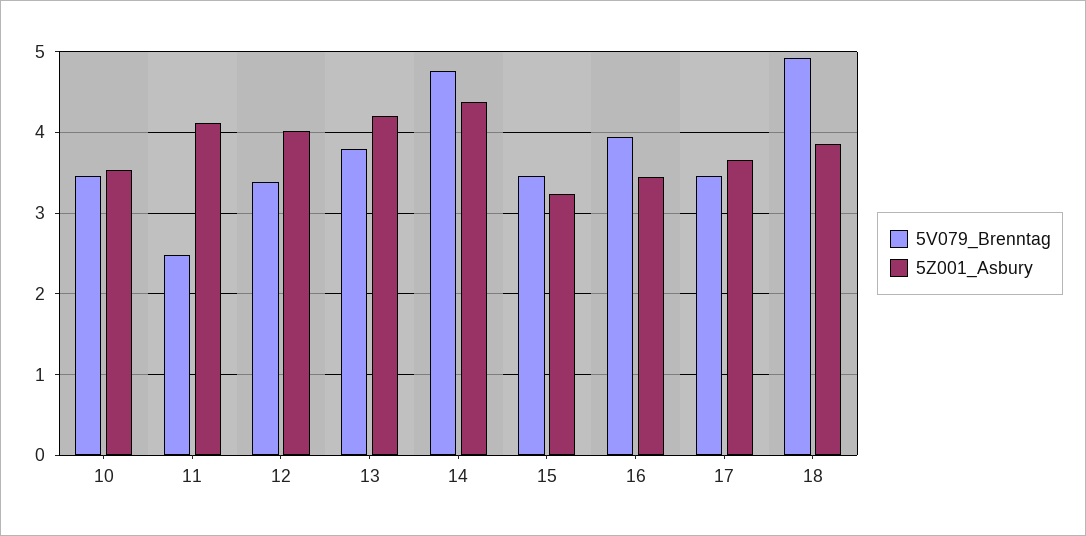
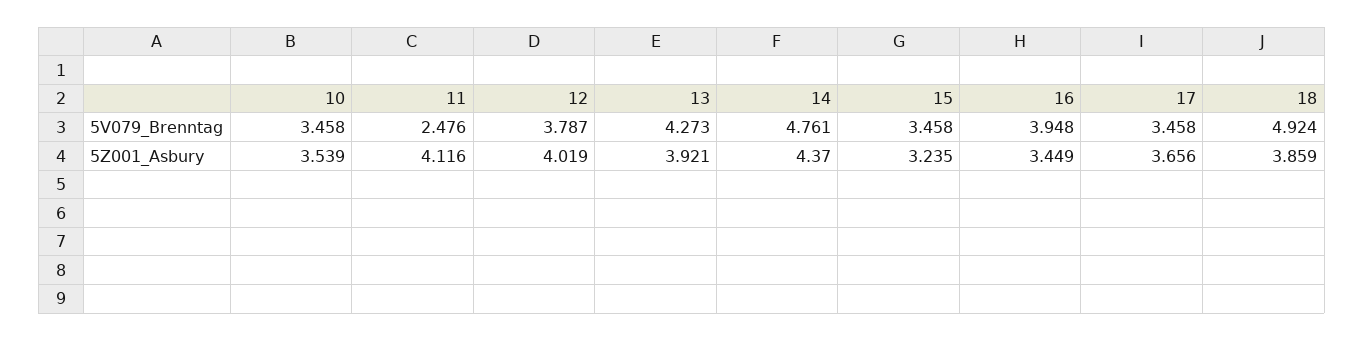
  {
    "5V079_Brenntag": {
      "10": 3.458,
      "11": 2.476,
-     "12": 3.4,
+     "12": 3.787,
-     "13": 3.8,
+     "13": 4.273,
      "14": 4.761,
      "15": 3.458,
      "16": 3.948,
      "17": 3.458,
      "18": 4.924
    },
    "5Z001_Asbury": {
      "10": 3.539,
      "11": 4.116,
      "12": 4.019,
-     "13": 4.2,
+     "13": 3.921,
      "14": 4.37,
      "15": 3.235,
      "16": 3.449,
      "17": 3.656,
      "18": 3.859
    }
  }

